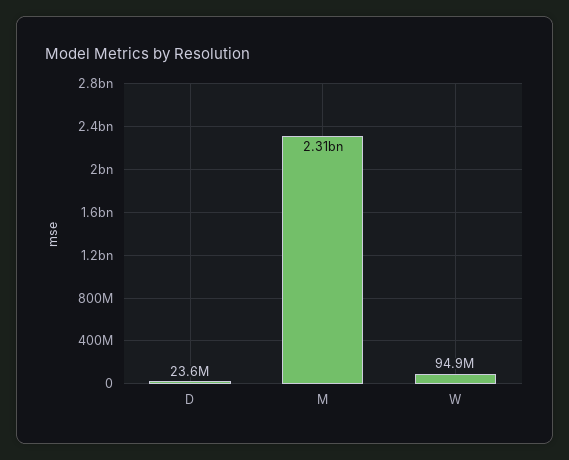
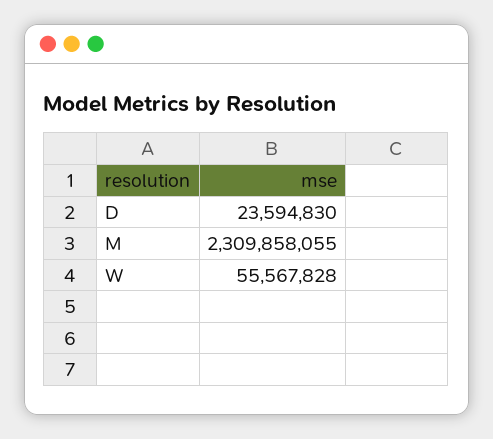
  {
    "D": 23594830,
    "M": 2309858055,
-   "W": 94900000
+   "W": 55567828
  }

